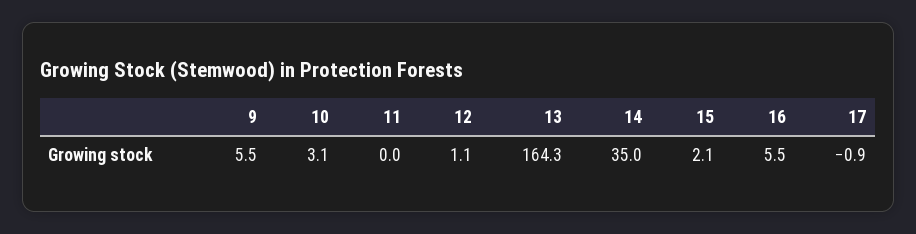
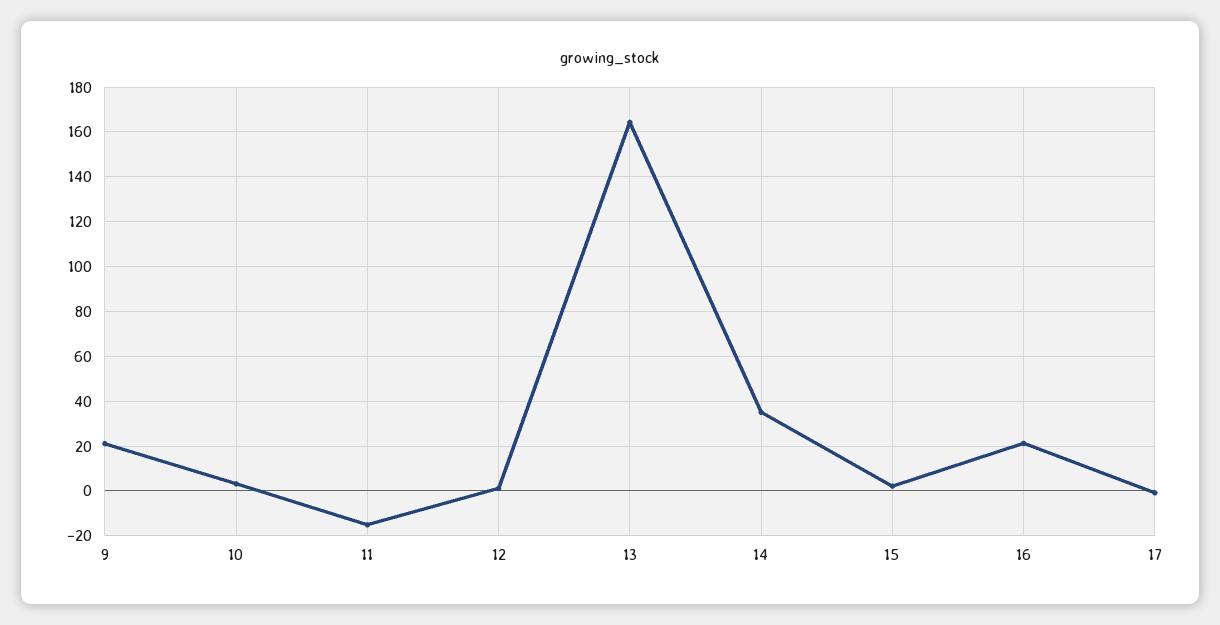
  {
-   "9": 5.5,
+   "9": 20,
    "10": 3.1,
-   "11": 0,
+   "11": -15,
    "12": 1.1,
    "13": 164.3,
    "14": 35,
    "15": 2.1,
-   "16": 5.5,
+   "16": 20,
    "17": -0.9
  }

